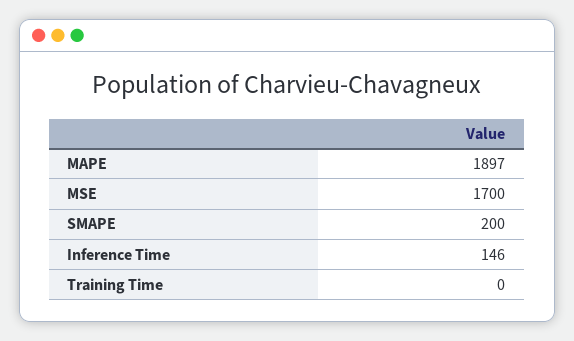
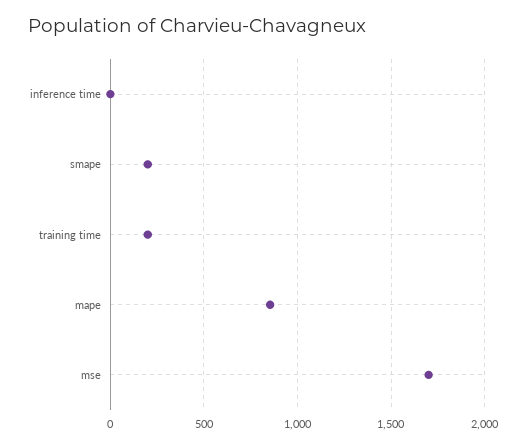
  {
-   "MAPE": 1897,
+   "MAPE": 850,
    "MSE": 1700,
    "SMAPE": 200,
-   "Inference Time": 146,
+   "Inference Time": 0,
-   "Training Time": 0
+   "Training Time": 200
  }

